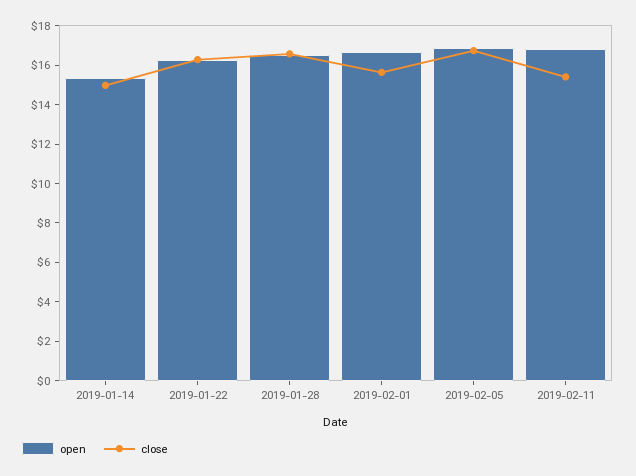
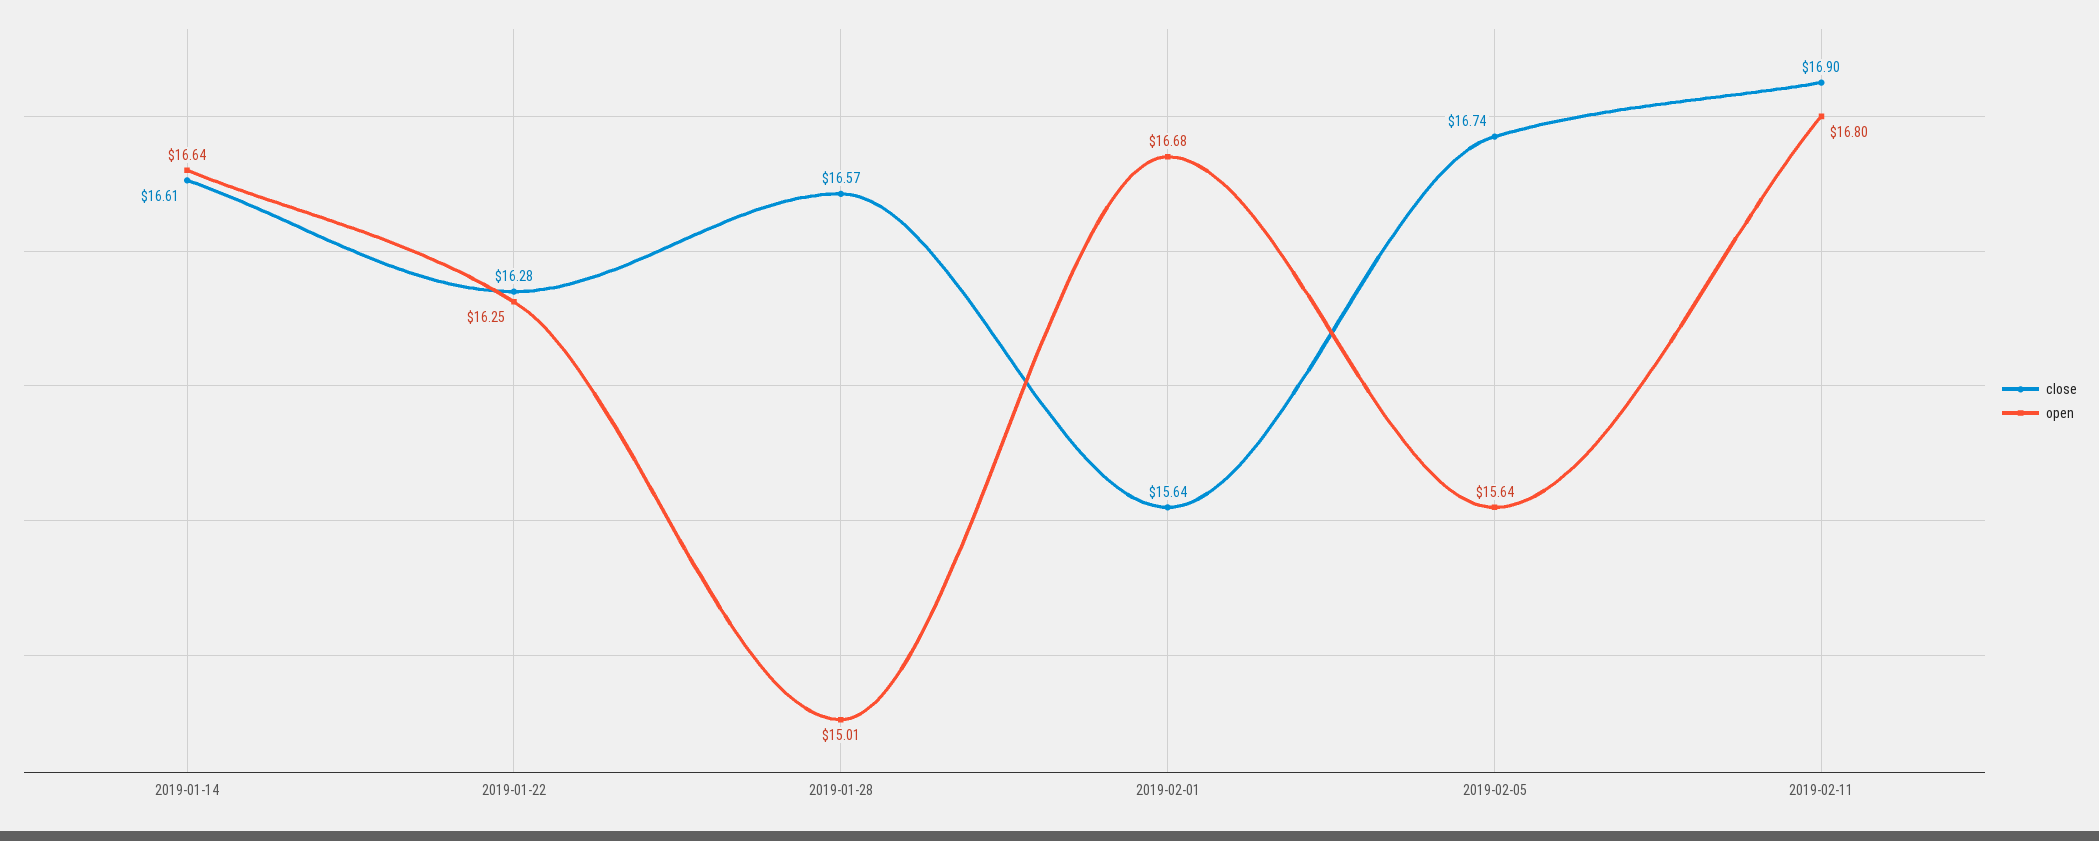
  {
    "open": {
-     "2019-01-14": 15.5,
+     "2019-01-14": 16.64,
      "2019-01-22": 16.25,
-     "2019-01-28": 16.5,
+     "2019-01-28": 15.01,
      "2019-02-01": 16.68,
-     "2019-02-05": 17,
+     "2019-02-05": 15.64,
      "2019-02-11": 16.8
    },
    "close": {
-     "2019-01-14": 15,
+     "2019-01-14": 16.61,
      "2019-01-22": 16.28,
      "2019-01-28": 16.57,
      "2019-02-01": 15.64,
      "2019-02-05": 16.74,
-     "2019-02-11": 15.5
+     "2019-02-11": 16.9
    }
  }

